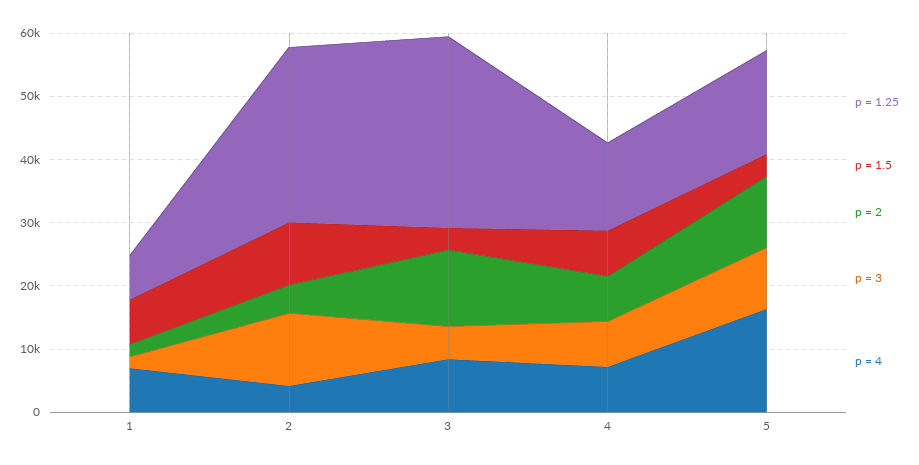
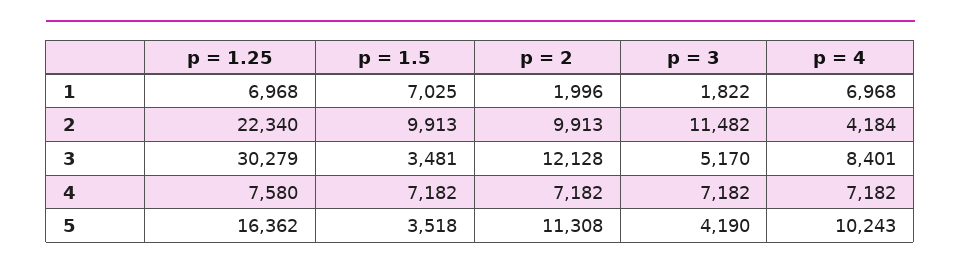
  {
    "p = 1.25": {
      "1": 6968,
-     "2": 28000,
+     "2": 22340,
      "3": 30279,
-     "4": 14000,
+     "4": 7580,
      "5": 16362
    },
    "p = 1.5": {
      "1": 7025,
      "2": 9913,
      "3": 3481,
      "4": 7182,
      "5": 3518
    },
    "p = 2": {
      "1": 1996,
-     "2": 4000,
+     "2": 9913,
      "3": 12128,
      "4": 7182,
      "5": 11308
    },
    "p = 3": {
      "1": 1822,
      "2": 11482,
      "3": 5170,
      "4": 7182,
-     "5": 10000
+     "5": 4190
    },
    "p = 4": {
      "1": 6968,
      "2": 4184,
      "3": 8401,
      "4": 7182,
-     "5": 16000
+     "5": 10243
    }
  }

